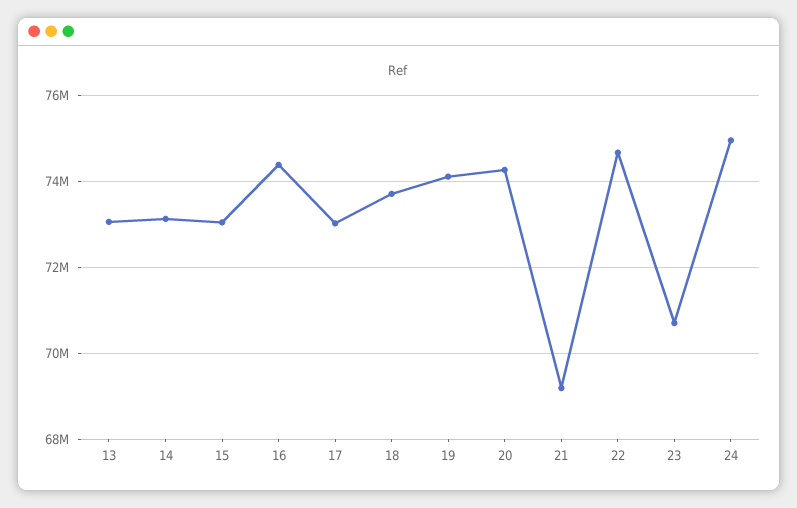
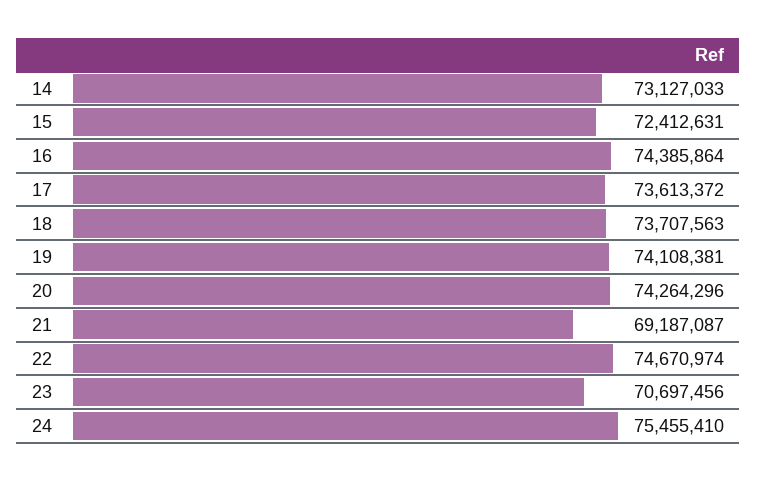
  {
-   "13": 73000000,
    "14": 73127033,
-   "15": 73000000,
+   "15": 72412631,
    "16": 74385864,
-   "17": 73000000,
+   "17": 73613372,
    "18": 73707563,
    "19": 74108381,
    "20": 74264296,
    "21": 69187087,
    "22": 74670974,
    "23": 70697456,
-   "24": 75000000
+   "24": 75455410
  }

